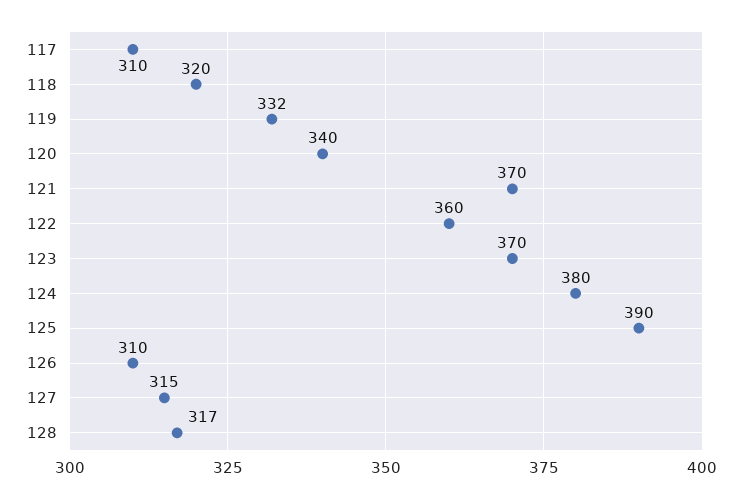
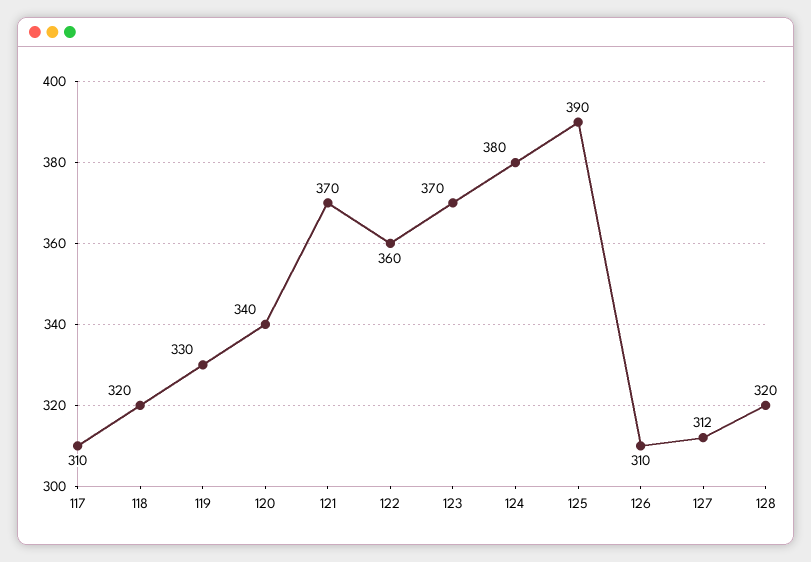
  {
    "117": 310,
    "118": 320,
-   "119": 332,
+   "119": 330,
    "120": 340,
    "121": 370,
    "122": 360,
    "123": 370,
    "124": 380,
    "125": 390,
    "126": 310,
-   "127": 315,
+   "127": 312,
-   "128": 317
+   "128": 320
  }

